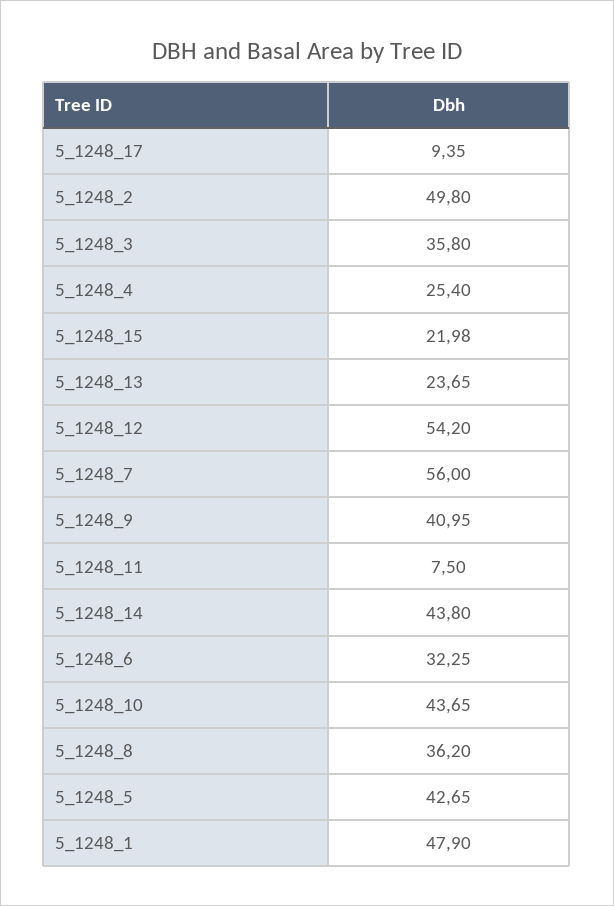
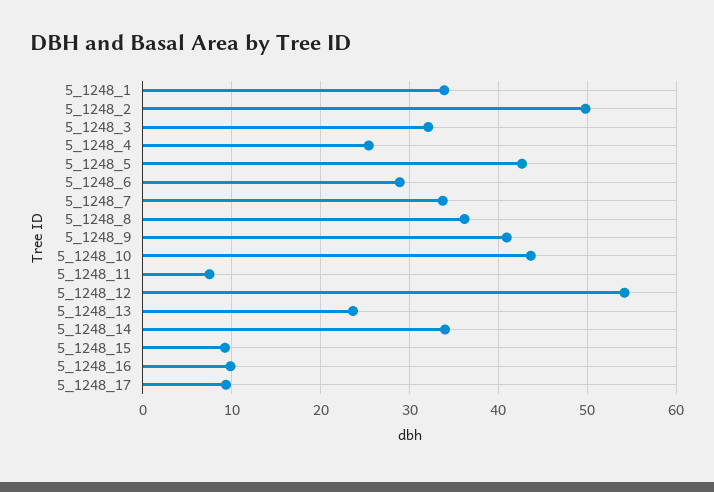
  {
    "5_1248_17": 9.35,
    "5_1248_2": 49.8,
-   "5_1248_3": 35.8,
+   "5_1248_3": 32,
    "5_1248_4": 25.4,
-   "5_1248_15": 21.98,
+   "5_1248_15": 9,
    "5_1248_13": 23.65,
    "5_1248_12": 54.2,
-   "5_1248_7": 56,
+   "5_1248_7": 34,
    "5_1248_9": 40.95,
    "5_1248_11": 7.5,
-   "5_1248_14": 43.8,
+   "5_1248_14": 34,
-   "5_1248_6": 32.25,
+   "5_1248_6": 29,
    "5_1248_10": 43.65,
    "5_1248_8": 36.2,
    "5_1248_5": 42.65,
-   "5_1248_1": 47.9
+   "5_1248_1": 34,
+   "5_1248_16": 10
  }

